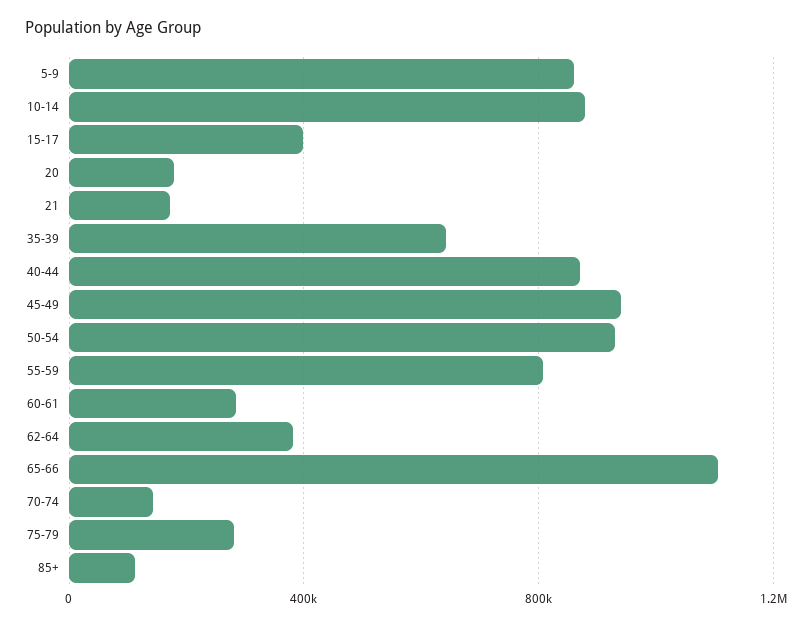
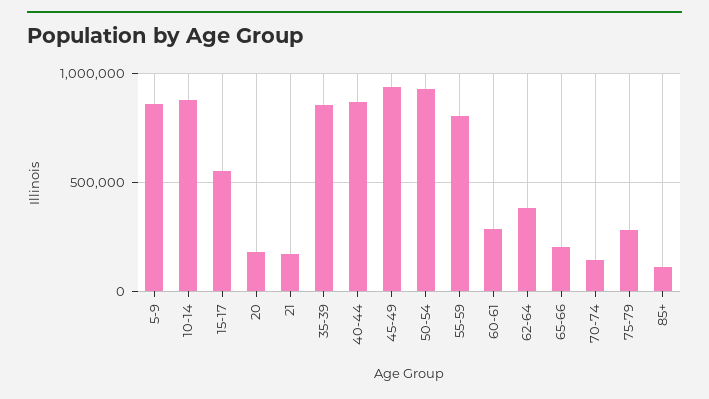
  {
    "5-9": 850000,
    "10-14": 900000,
-   "15-17": 400000,
+   "15-17": 550000,
    "20": 200000,
    "21": 150000,
-   "35-39": 650000,
+   "35-39": 850000,
    "40-44": 850000,
    "45-49": 950000,
    "50-54": 950000,
    "55-59": 800000,
    "60-61": 300000,
    "62-64": 400000,
-   "65-66": 1100000,
+   "65-66": 200000,
    "70-74": 150000,
    "75-79": 300000,
    "85+": 100000
  }

